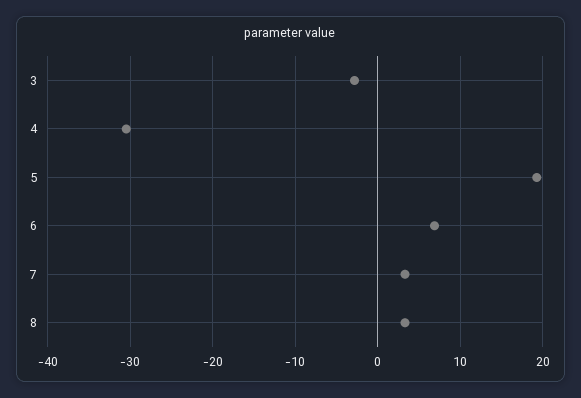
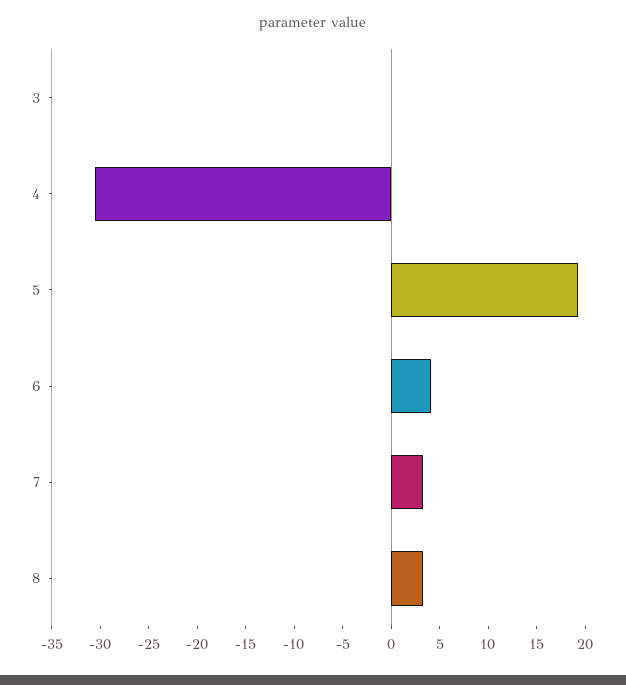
  {
-   "3": -3,
+   "3": 0,
    "4": -31,
    "5": 19,
-   "6": 7,
+   "6": 4,
    "7": 3,
    "8": 3
  }

